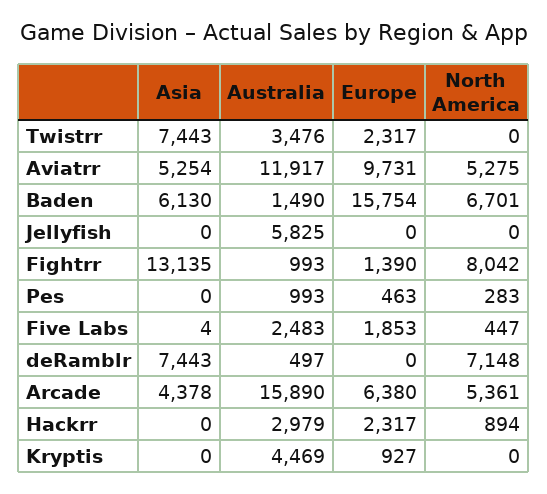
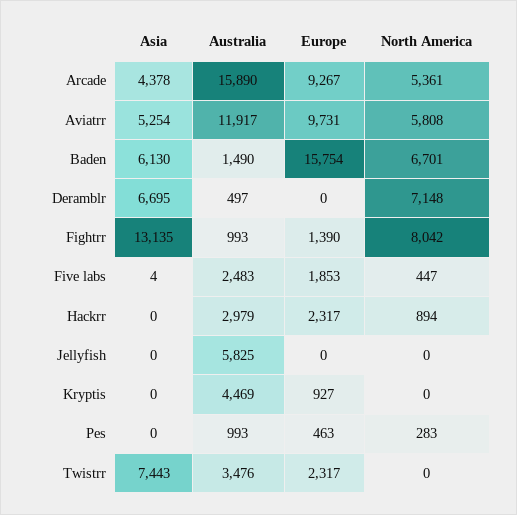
  {
    "Asia": {
      "Twistrr": 7443,
      "Aviatrr": 5254,
      "Baden": 6130,
      "Jellyfish": 0,
      "Fightrr": 13135,
      "Pes": 0,
      "Five Labs": 4,
-     "deRamblr": 7443,
+     "deRamblr": 6695,
      "Arcade": 4378,
      "Hackrr": 0,
      "Kryptis": 0
    },
    "Australia": {
      "Twistrr": 3476,
      "Aviatrr": 11917,
      "Baden": 1490,
      "Jellyfish": 5825,
      "Fightrr": 993,
      "Pes": 993,
      "Five Labs": 2483,
      "deRamblr": 497,
      "Arcade": 15890,
      "Hackrr": 2979,
      "Kryptis": 4469
    },
    "Europe": {
      "Twistrr": 2317,
      "Aviatrr": 9731,
      "Baden": 15754,
      "Jellyfish": 0,
      "Fightrr": 1390,
      "Pes": 463,
      "Five Labs": 1853,
      "deRamblr": 0,
-     "Arcade": 6380,
+     "Arcade": 9267,
      "Hackrr": 2317,
      "Kryptis": 927
    },
    "North America": {
      "Twistrr": 0,
-     "Aviatrr": 5275,
+     "Aviatrr": 5808,
      "Baden": 6701,
      "Jellyfish": 0,
      "Fightrr": 8042,
      "Pes": 283,
      "Five Labs": 447,
      "deRamblr": 7148,
      "Arcade": 5361,
      "Hackrr": 894,
      "Kryptis": 0
    }
  }

